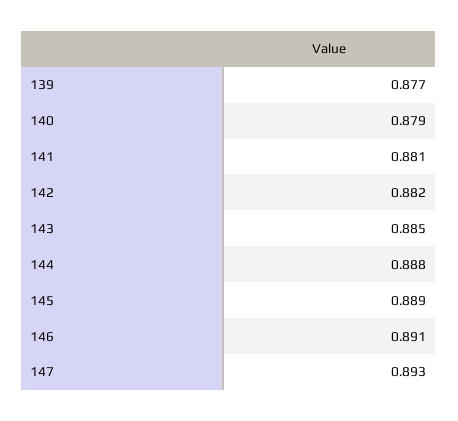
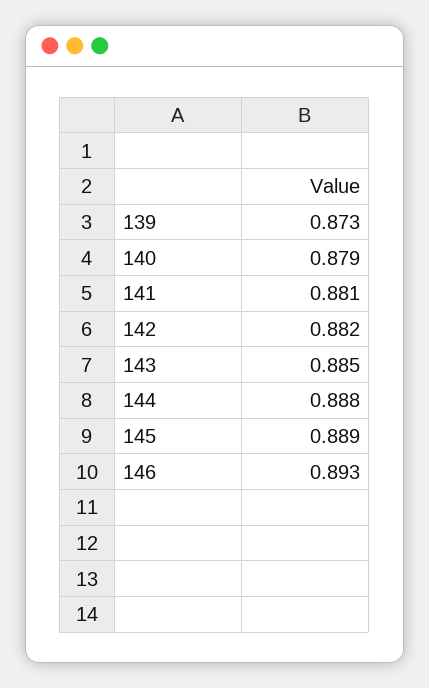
  {
-   "139": 0.877,
+   "139": 0.873,
    "140": 0.879,
    "141": 0.881,
    "142": 0.882,
    "143": 0.885,
    "144": 0.888,
    "145": 0.889,
-   "146": 0.891,
+   "146": 0.893
-   "147": 0.893
  }

